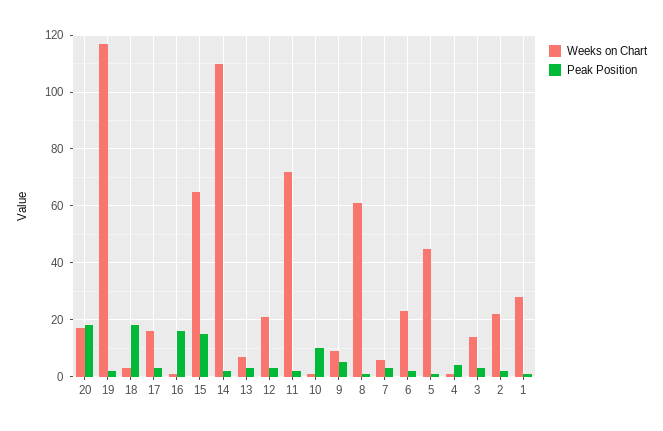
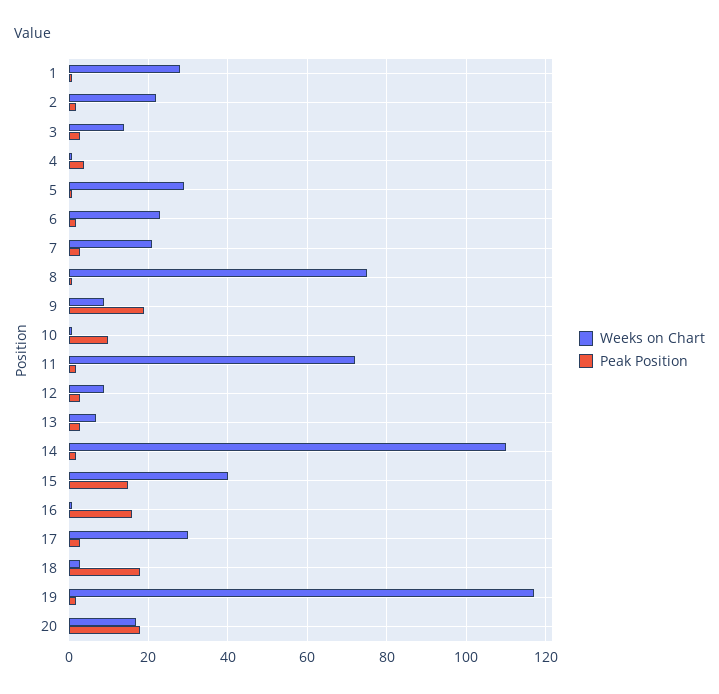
  {
    "Weeks on Chart": {
      "20": 15,
      "19": 115,
      "18": 5,
-     "17": 15,
+     "17": 30,
      "16": 0,
-     "15": 65,
+     "15": 40,
      "14": 110,
      "13": 5,
-     "12": 20,
+     "12": 10,
      "11": 70,
      "10": 0,
      "9": 10,
-     "8": 60,
+     "8": 75,
-     "7": 5,
+     "7": 20,
      "6": 25,
-     "5": 45,
+     "5": 30,
      "4": 0,
      "3": 15,
      "2": 20,
      "1": 30
    },
    "Peak Position": {
      "20": 20,
      "19": 0,
      "18": 20,
      "17": 5,
      "16": 15,
      "15": 15,
      "14": 0,
      "13": 5,
      "12": 5,
      "11": 0,
      "10": 10,
-     "9": 5,
+     "9": 20,
      "8": 0,
      "7": 5,
      "6": 0,
      "5": 0,
      "4": 5,
      "3": 5,
      "2": 0,
      "1": 0
    }
  }

